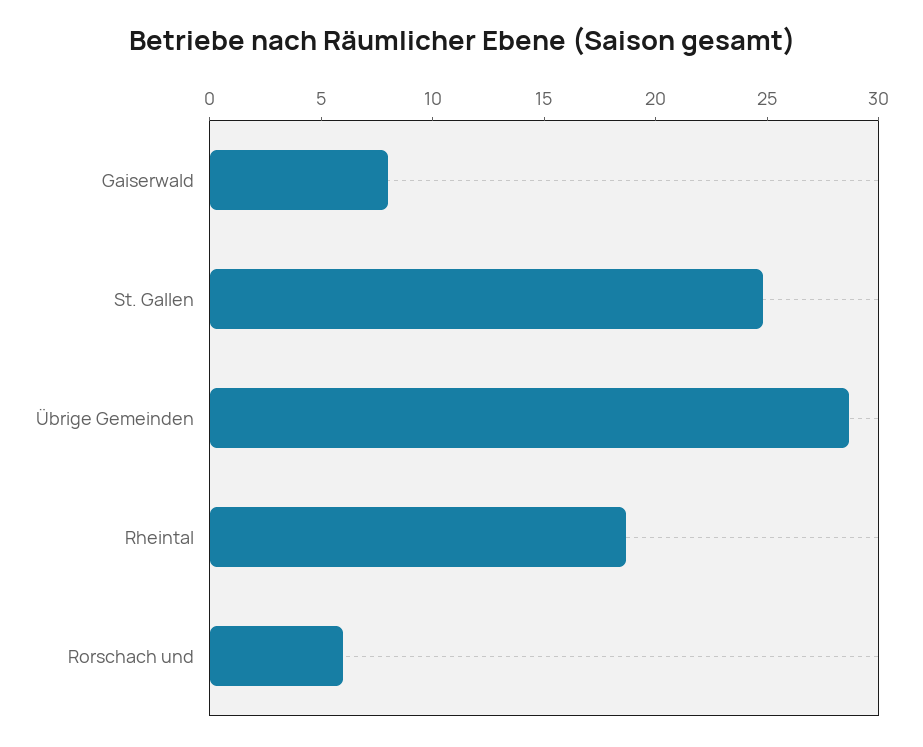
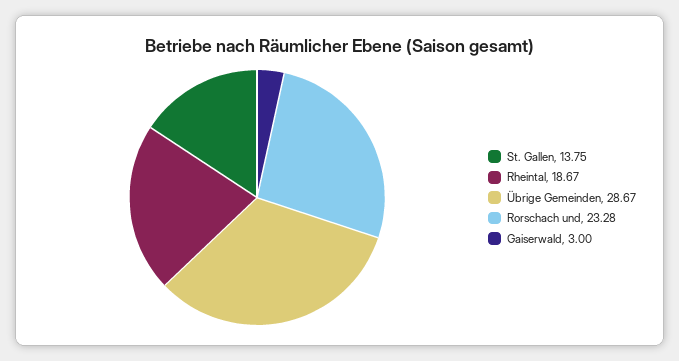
  {
-   "Gaiserwald": 8,
+   "Gaiserwald": 3,
-   "St. Gallen": 25,
+   "St. Gallen": 13.75,
    "Übrige Gemeinden": 28.67,
    "Rheintal": 18.67,
-   "Rorschach und": 6
+   "Rorschach und": 23.28
  }

